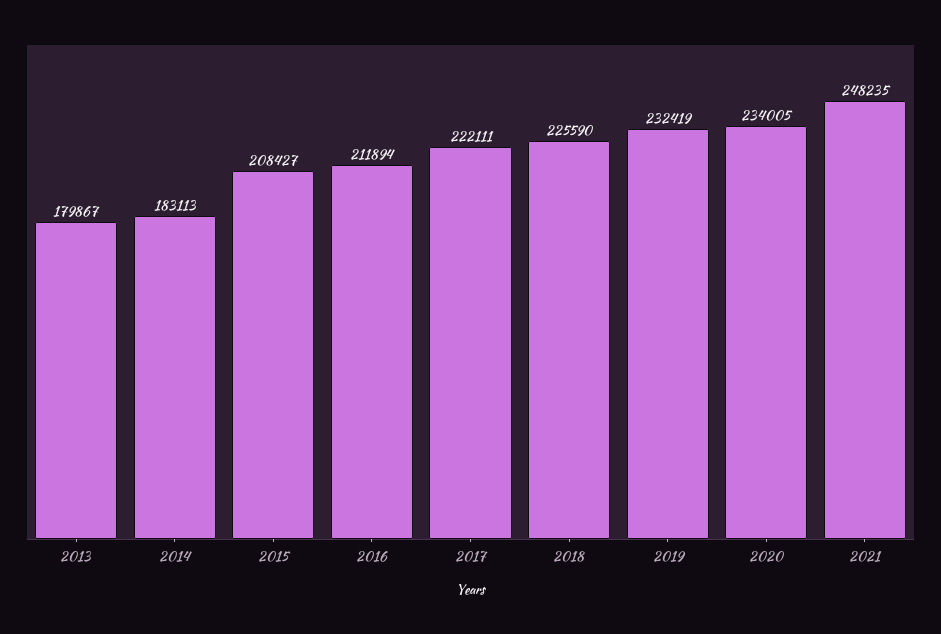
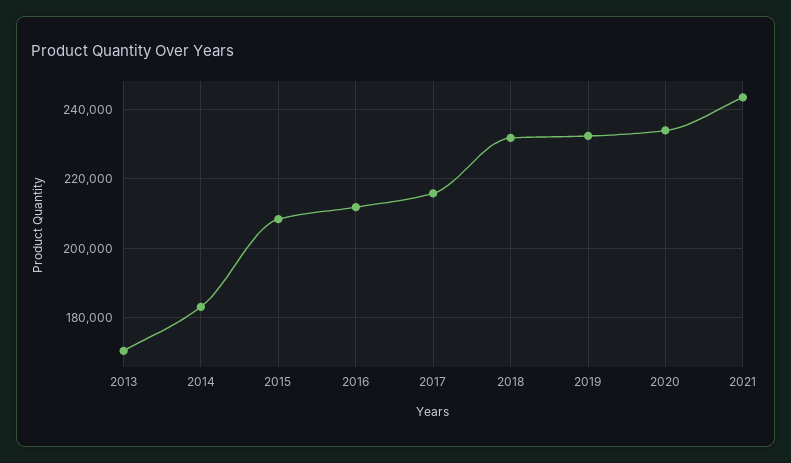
  {
-   "2013": 179867,
+   "2013": 170000,
    "2014": 183113,
    "2015": 208427,
    "2016": 211894,
-   "2017": 222111,
+   "2017": 216000,
-   "2018": 225590,
+   "2018": 232000,
    "2019": 232419,
    "2020": 234005,
-   "2021": 248235
+   "2021": 244000
  }

